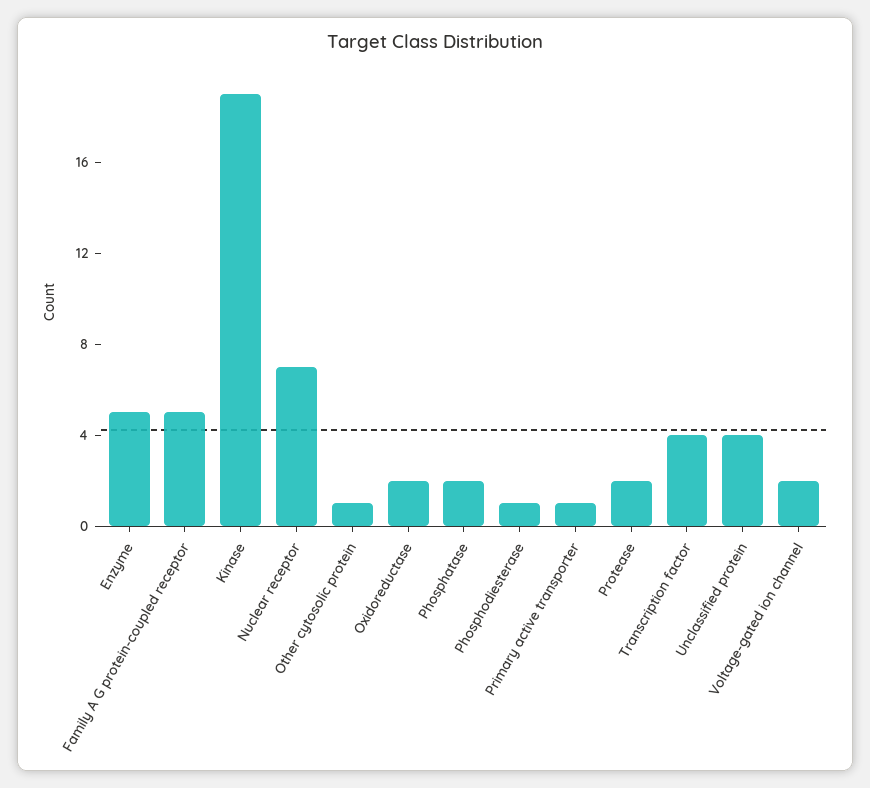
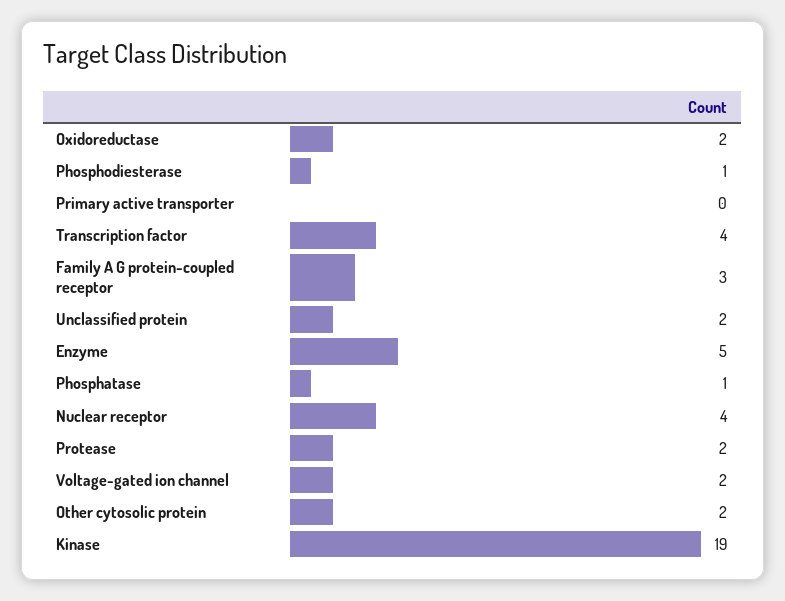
  {
    "Enzyme": 5,
-   "Family A G protein-coupled receptor": 5,
+   "Family A G protein-coupled receptor": 3,
    "Kinase": 19,
-   "Nuclear receptor": 7,
+   "Nuclear receptor": 4,
-   "Other cytosolic protein": 1,
+   "Other cytosolic protein": 2,
    "Oxidoreductase": 2,
-   "Phosphatase": 2,
+   "Phosphatase": 1,
    "Phosphodiesterase": 1,
-   "Primary active transporter": 1,
+   "Primary active transporter": 0,
    "Protease": 2,
    "Transcription factor": 4,
-   "Unclassified protein": 4,
+   "Unclassified protein": 2,
    "Voltage-gated ion channel": 2
  }

